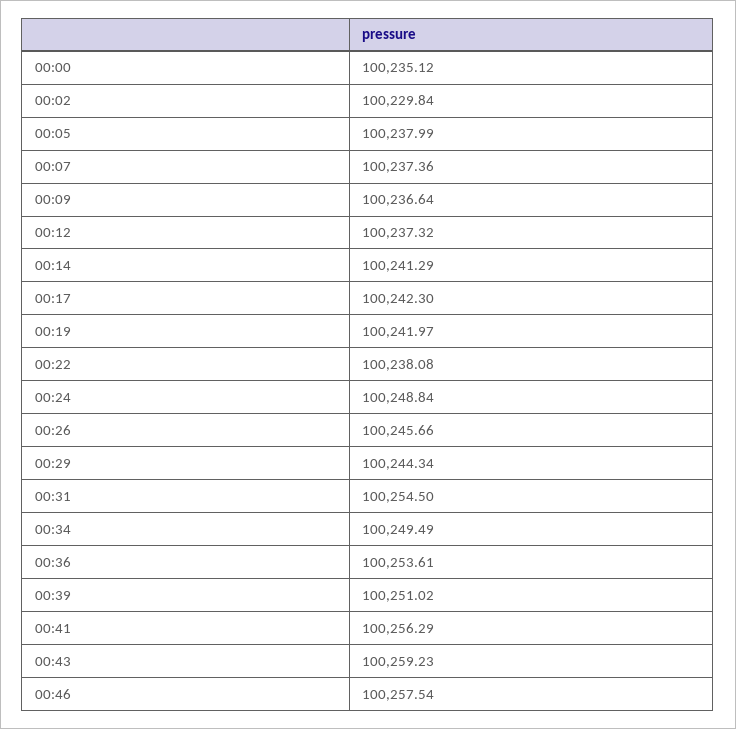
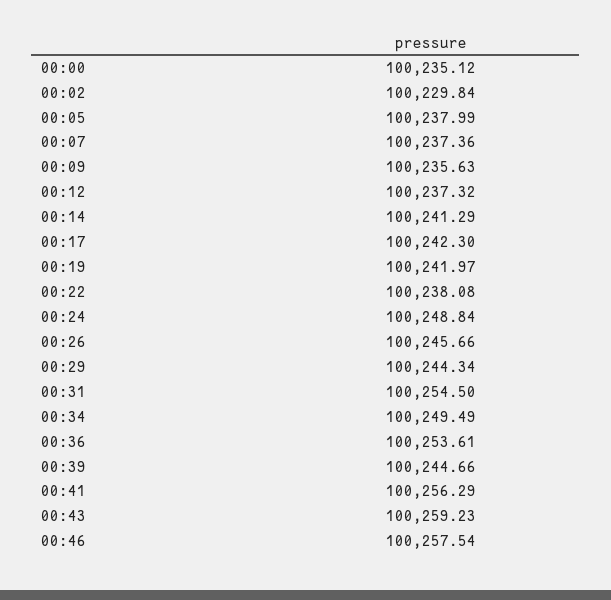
  {
    "00:00": 100235.12,
    "00:02": 100229.84,
    "00:05": 100237.99,
    "00:07": 100237.36,
-   "00:09": 100236.64,
+   "00:09": 100235.63,
    "00:12": 100237.32,
    "00:14": 100241.29,
    "00:17": 100242.3,
    "00:19": 100241.97,
    "00:22": 100238.08,
    "00:24": 100248.84,
    "00:26": 100245.66,
    "00:29": 100244.34,
    "00:31": 100254.5,
    "00:34": 100249.49,
    "00:36": 100253.61,
-   "00:39": 100251.02,
+   "00:39": 100244.66,
    "00:41": 100256.29,
    "00:43": 100259.23,
    "00:46": 100257.54
  }

